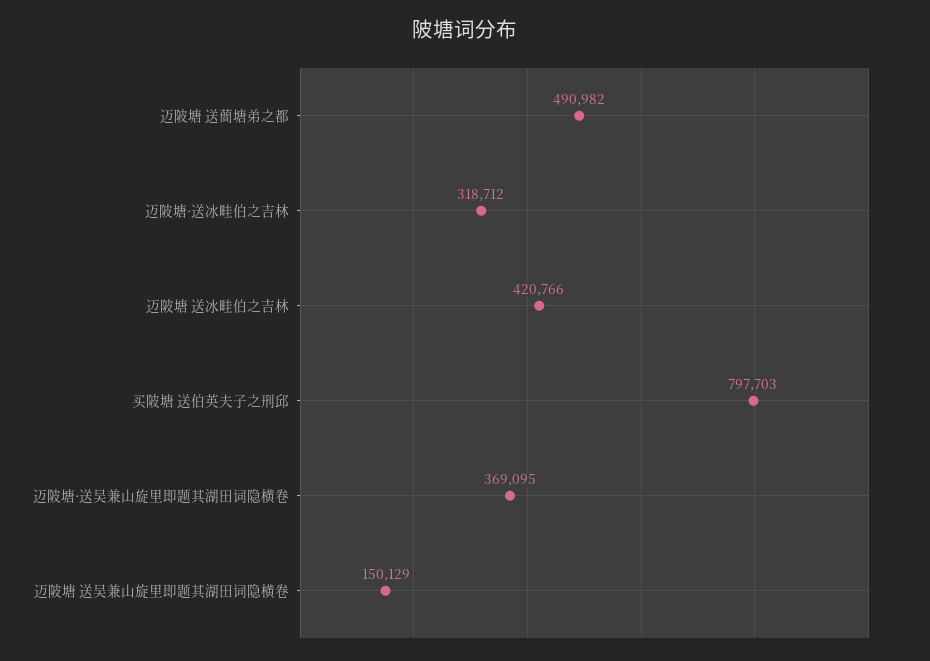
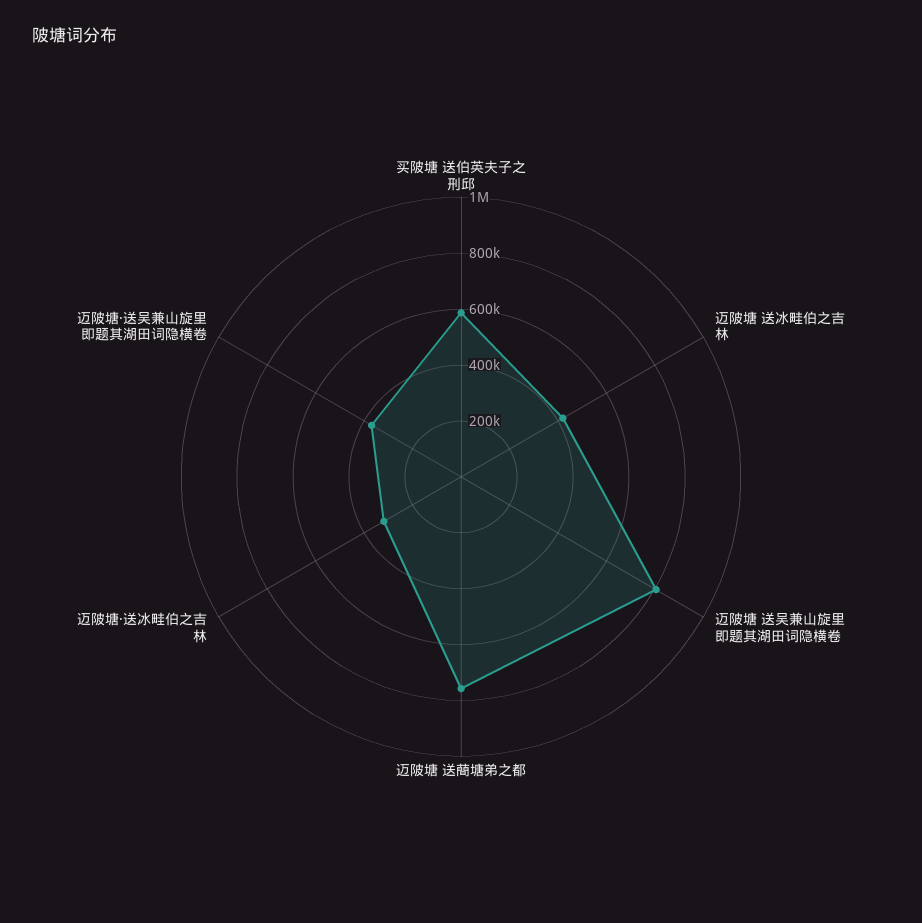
  {
-   "迈陂塘 送蕳塘弟之都": 490982,
+   "迈陂塘 送蕳塘弟之都": 750000,
    "迈陂塘·送冰畦伯之吉林": 318712,
    "迈陂塘 送冰畦伯之吉林": 420766,
-   "买陂塘 送伯英夫子之刑邱": 797703,
+   "买陂塘 送伯英夫子之刑邱": 600000,
    "迈陂塘·送吴兼山旋里即题其湖田词隐横卷": 369095,
-   "迈陂塘 送吴兼山旋里即题其湖田词隐横卷": 150129
+   "迈陂塘 送吴兼山旋里即题其湖田词隐横卷": 800000
  }

